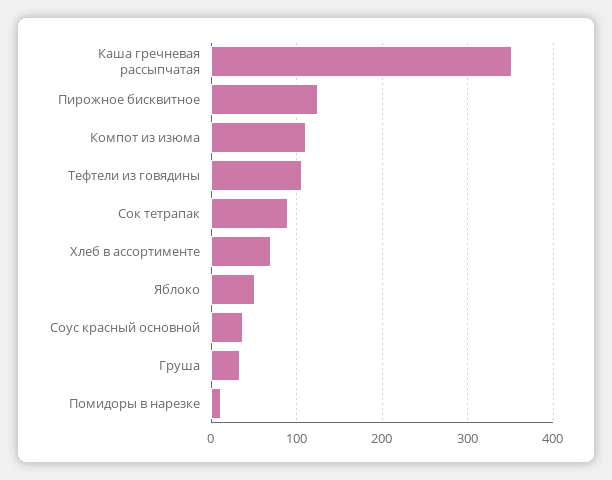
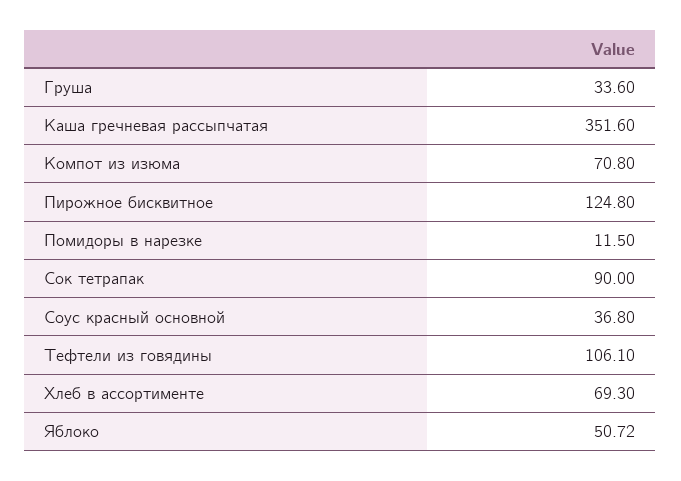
  {
    "Каша гречневая рассыпчатая": 351.6,
    "Пирожное бисквитное": 124.8,
-   "Компот из изюма": 110,
+   "Компот из изюма": 70.8,
    "Тефтели из говядины": 106.1,
    "Сок тетрапак": 90,
    "Хлеб в ассортименте": 69.3,
    "Яблоко": 50.72,
    "Соус красный основной": 36.8,
    "Груша": 33.6,
    "Помидоры в нарезке": 11.5
  }

